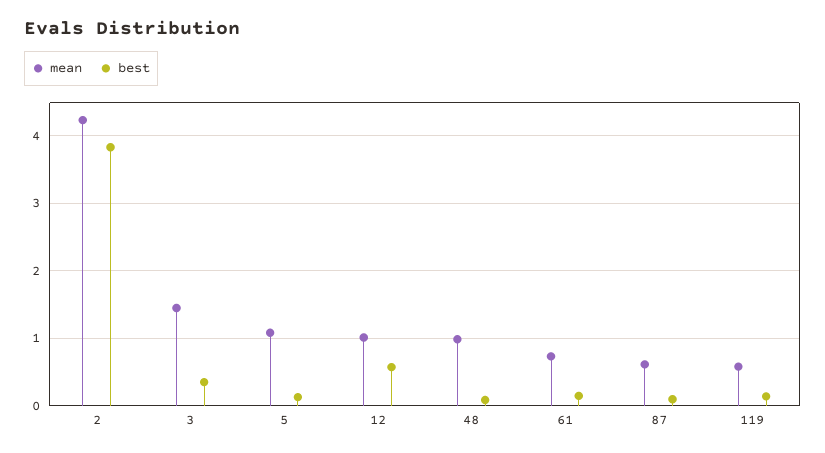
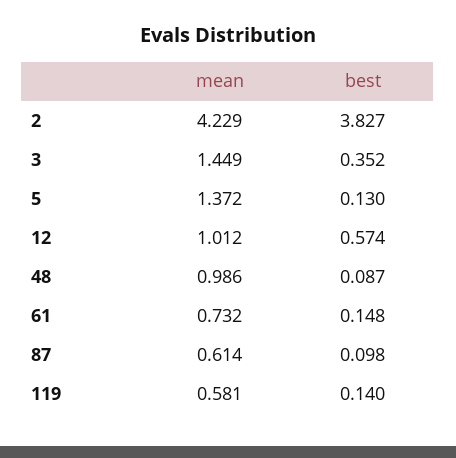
  {
    "mean": {
      "2": 4.229,
      "3": 1.449,
-     "5": 1.1,
+     "5": 1.372,
      "12": 1.012,
      "48": 0.986,
      "61": 0.732,
      "87": 0.614,
      "119": 0.581
    },
    "best": {
      "2": 3.827,
      "3": 0.352,
      "5": 0.13,
      "12": 0.574,
      "48": 0.087,
      "61": 0.148,
      "87": 0.098,
      "119": 0.14
    }
  }

